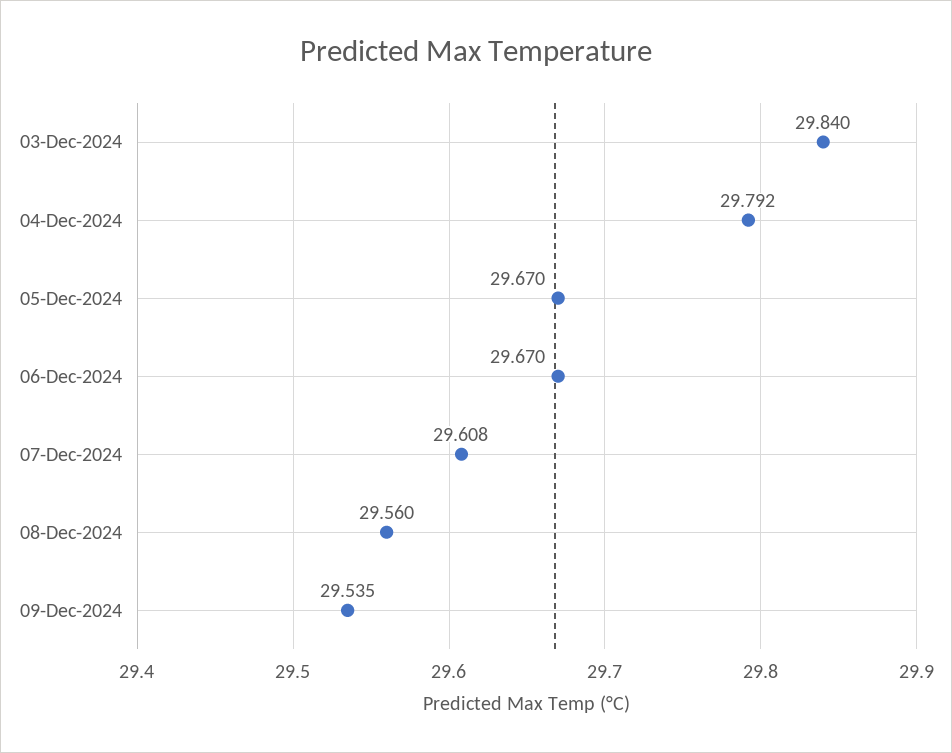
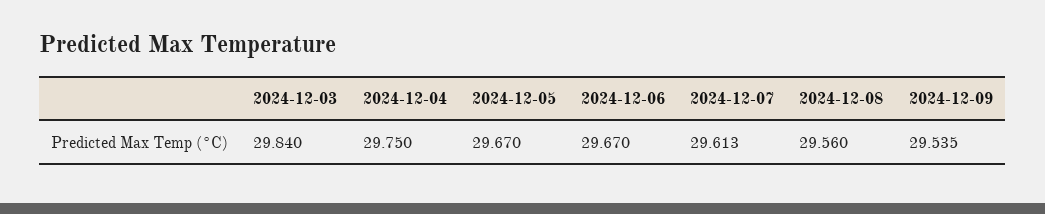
  {
    "03-Dec-2024": 29.84,
-   "04-Dec-2024": 29.792,
+   "04-Dec-2024": 29.75,
    "05-Dec-2024": 29.67,
    "06-Dec-2024": 29.67,
-   "07-Dec-2024": 29.608,
+   "07-Dec-2024": 29.613,
    "08-Dec-2024": 29.56,
    "09-Dec-2024": 29.535
  }

